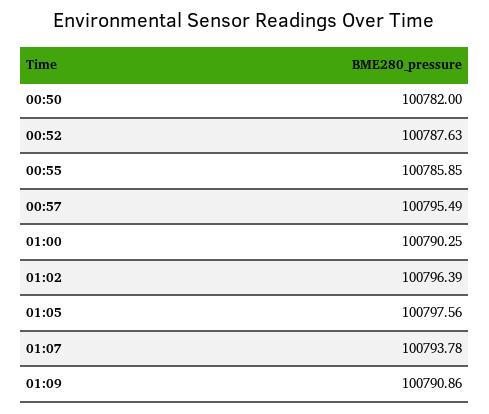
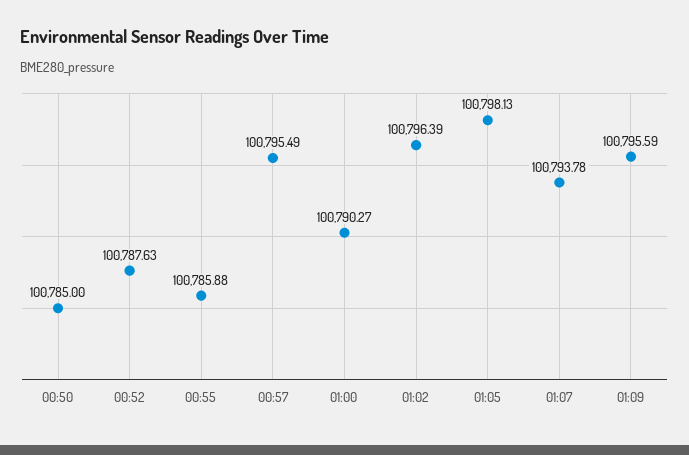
  {
-   "00:50": 100782,
+   "00:50": 100785,
    "00:52": 100787.63,
-   "00:55": 100785.85,
+   "00:55": 100785.88,
    "00:57": 100795.49,
-   "01:00": 100790.25,
+   "01:00": 100790.27,
    "01:02": 100796.39,
-   "01:05": 100797.56,
+   "01:05": 100798.13,
    "01:07": 100793.78,
-   "01:09": 100790.86
+   "01:09": 100795.59
  }

